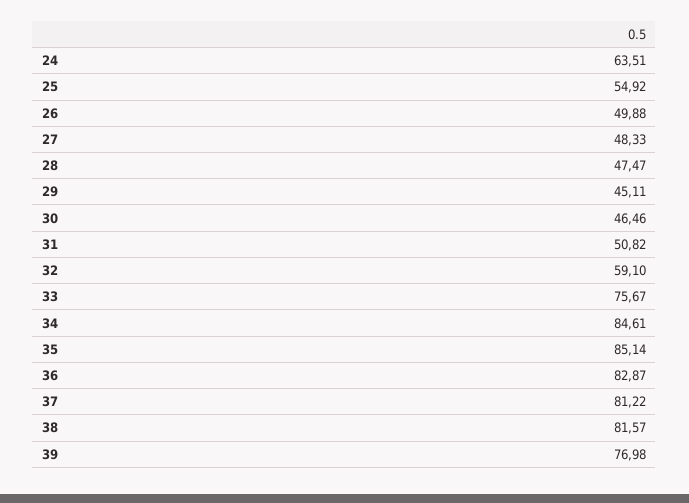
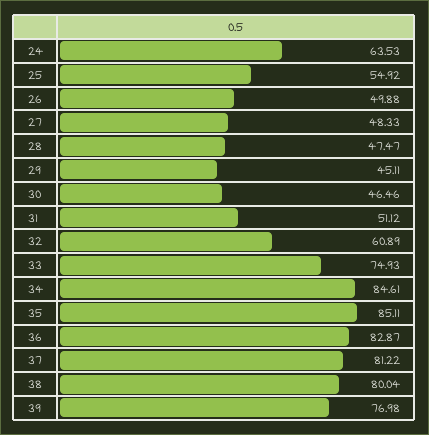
  {
-   "24": 63.51,
+   "24": 63.53,
    "25": 54.92,
    "26": 49.88,
    "27": 48.33,
    "28": 47.47,
    "29": 45.11,
    "30": 46.46,
-   "31": 50.82,
+   "31": 51.12,
-   "32": 59.1,
+   "32": 60.89,
-   "33": 75.67,
+   "33": 74.93,
    "34": 84.61,
-   "35": 85.14,
+   "35": 85.11,
    "36": 82.87,
    "37": 81.22,
-   "38": 81.57,
+   "38": 80.04,
    "39": 76.98
  }

